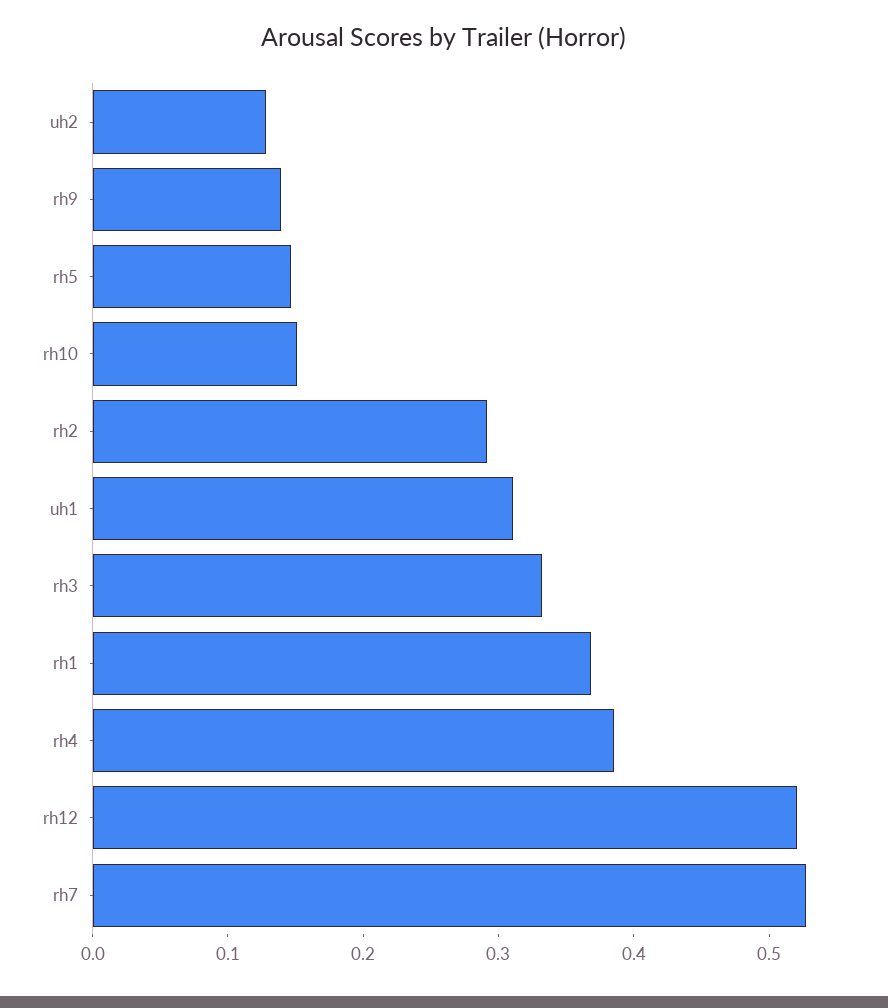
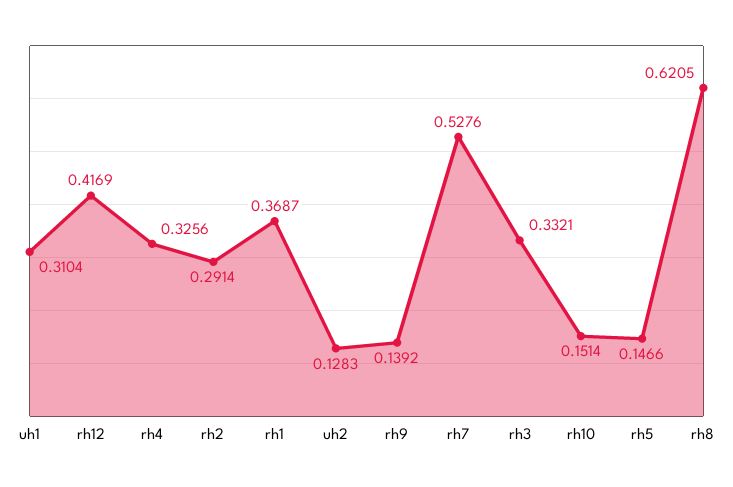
  {
    "uh2": 0.1283,
    "rh9": 0.1392,
    "rh5": 0.1466,
    "rh10": 0.1514,
    "rh2": 0.2914,
    "uh1": 0.3104,
    "rh3": 0.3321,
    "rh1": 0.3687,
-   "rh4": 0.38,
+   "rh4": 0.3256,
-   "rh12": 0.52,
+   "rh12": 0.4169,
-   "rh7": 0.5276
+   "rh7": 0.5276,
+   "rh8": 0.6205
  }

